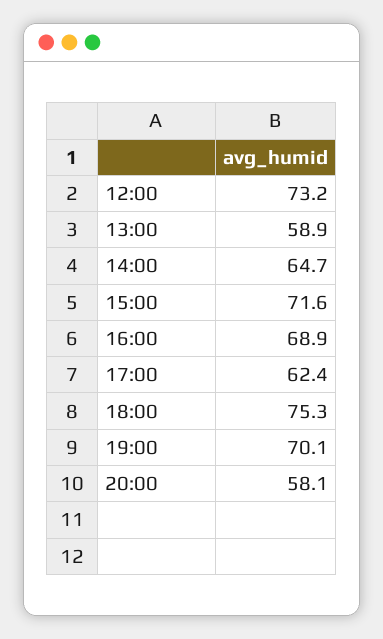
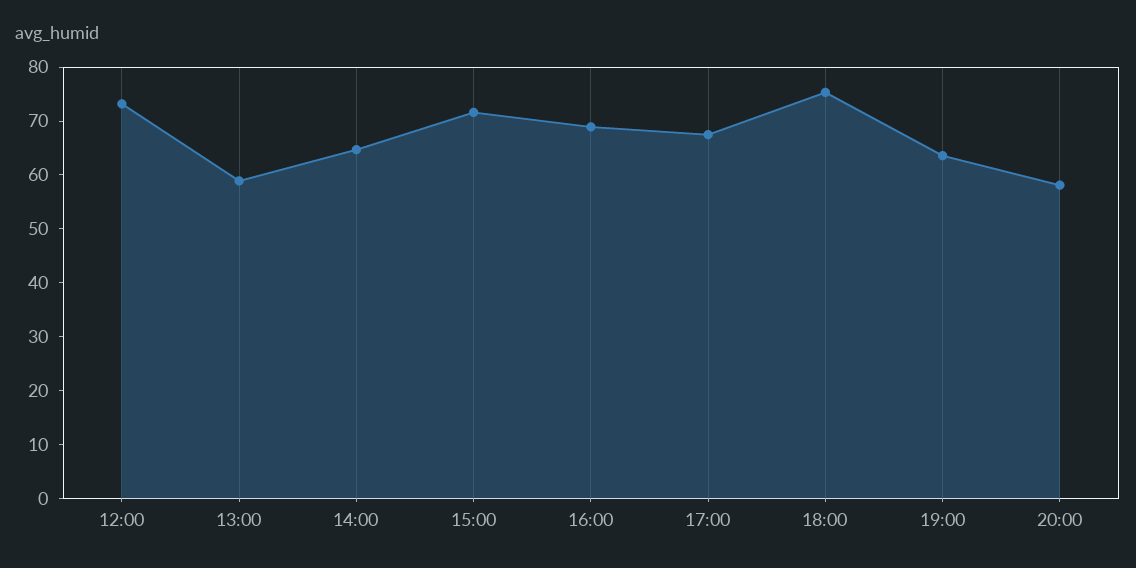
  {
    "12:00": 73.2,
    "13:00": 58.9,
    "14:00": 64.7,
    "15:00": 71.6,
    "16:00": 68.9,
-   "17:00": 62.4,
+   "17:00": 68,
    "18:00": 75.3,
-   "19:00": 70.1,
+   "19:00": 64,
    "20:00": 58.1
  }

